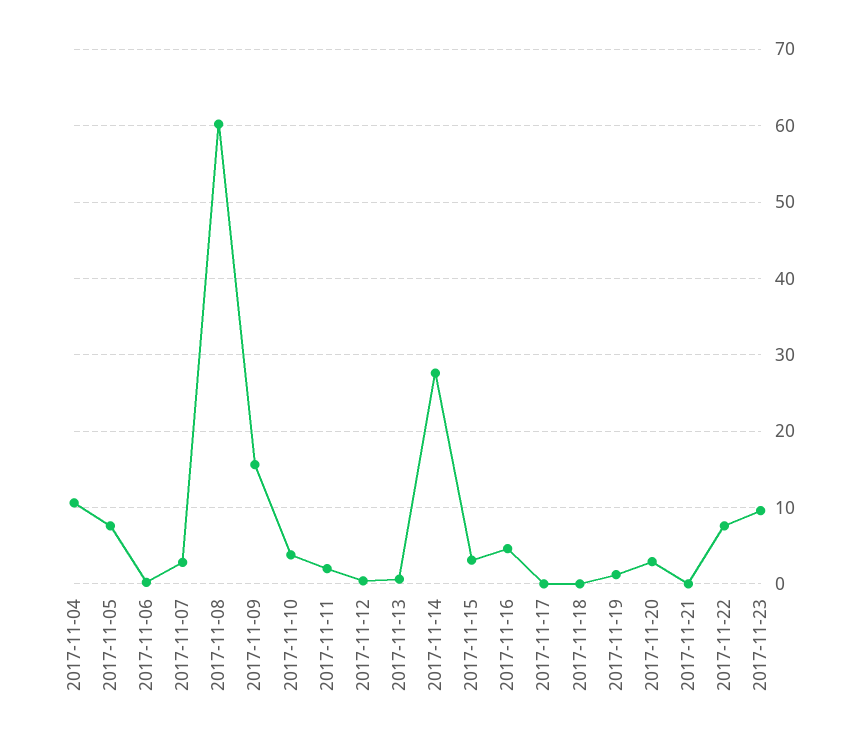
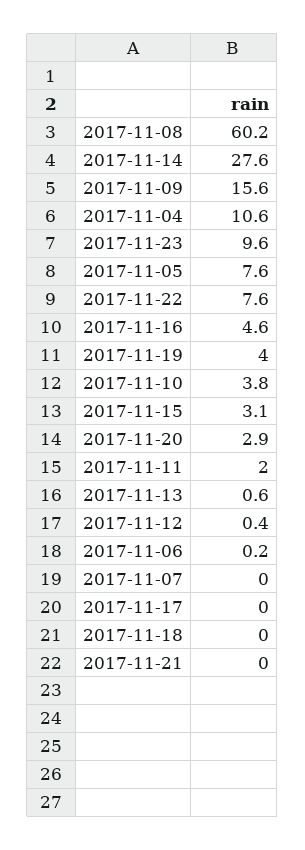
  {
    "2017-11-04": 10.6,
    "2017-11-05": 7.6,
    "2017-11-06": 0.2,
-   "2017-11-07": 3,
+   "2017-11-07": 0,
    "2017-11-08": 60.2,
    "2017-11-09": 15.6,
    "2017-11-10": 3.8,
    "2017-11-11": 2,
    "2017-11-12": 0.4,
    "2017-11-13": 0.6,
    "2017-11-14": 27.6,
    "2017-11-15": 3.1,
    "2017-11-16": 4.6,
    "2017-11-17": 0,
    "2017-11-18": 0,
-   "2017-11-19": 1,
+   "2017-11-19": 4,
    "2017-11-20": 2.9,
    "2017-11-21": 0,
    "2017-11-22": 7.6,
    "2017-11-23": 9.6
  }

